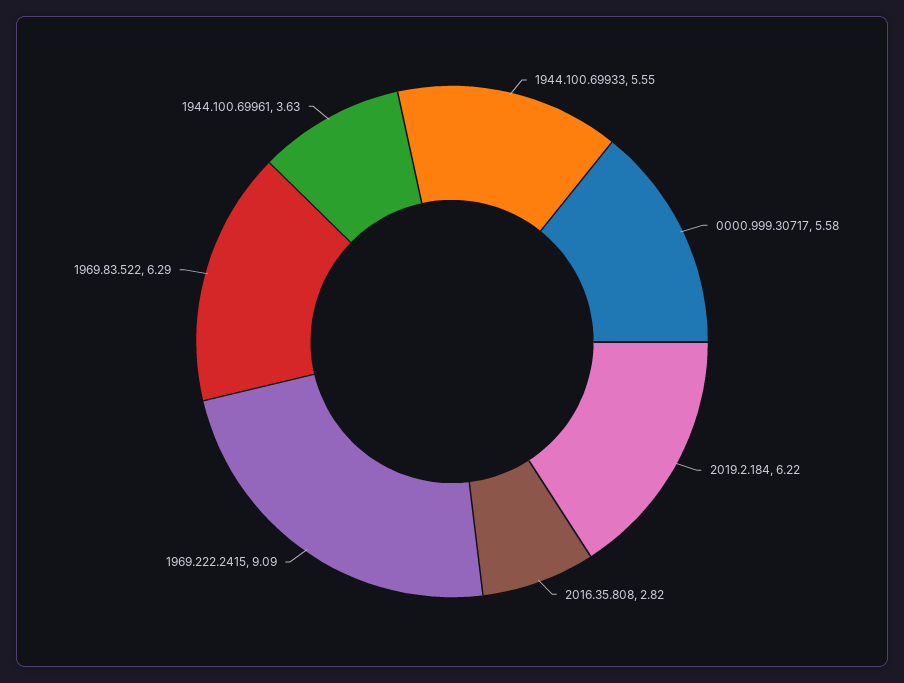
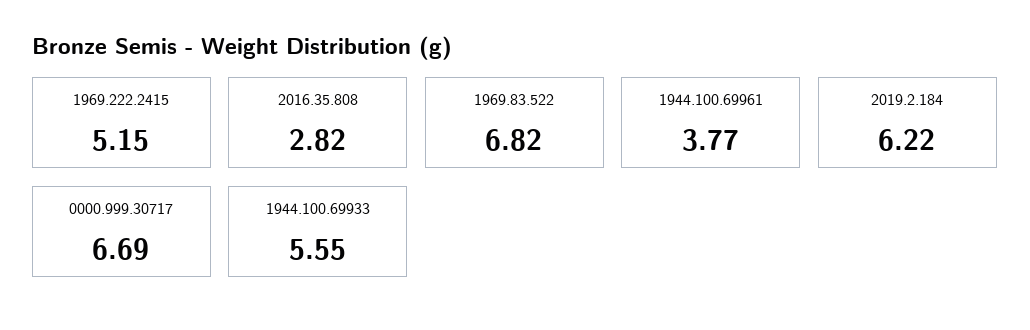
  {
    "1944.100.69933": 5.55,
-   "0000.999.30717": 5.58,
+   "0000.999.30717": 6.69,
    "2019.2.184": 6.22,
    "2016.35.808": 2.82,
-   "1969.222.2415": 9.09,
+   "1969.222.2415": 5.15,
-   "1969.83.522": 6.29,
+   "1969.83.522": 6.82,
-   "1944.100.69961": 3.63
+   "1944.100.69961": 3.77
  }

